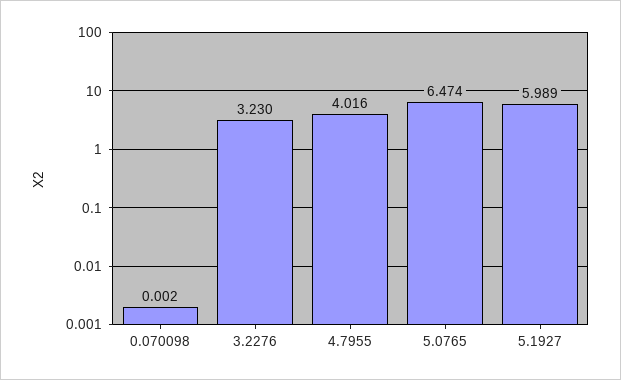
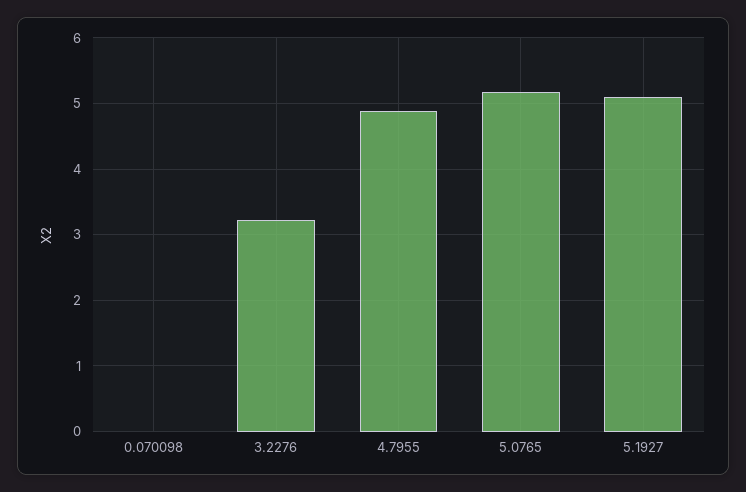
  {
    "0.070098": 0.002,
    "3.2276": 3.23,
-   "4.7955": 4.016,
+   "4.7955": 4.9,
-   "5.0765": 6.474,
+   "5.0765": 5.2,
-   "5.1927": 5.989
+   "5.1927": 5.1
  }

